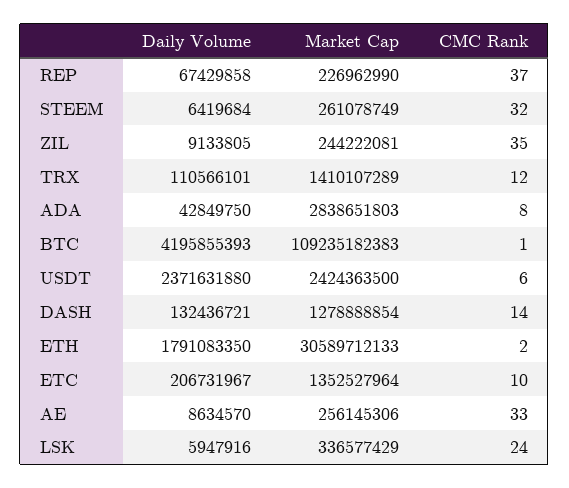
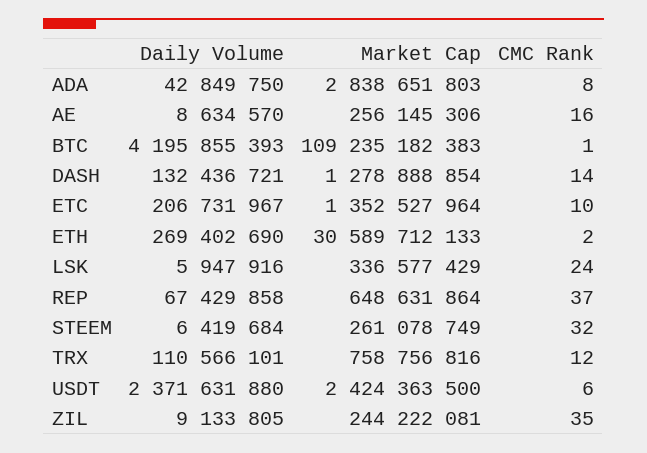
  {
    "Daily Volume": {
      "REP": 67429858,
      "STEEM": 6419684,
      "ZIL": 9133805,
      "TRX": 110566101,
      "ADA": 42849750,
      "BTC": 4195855393,
      "USDT": 2371631880,
      "DASH": 132436721,
-     "ETH": 1791083350,
+     "ETH": 269402690,
      "ETC": 206731967,
      "AE": 8634570,
      "LSK": 5947916
    },
    "Market Cap": {
-     "REP": 226962990,
+     "REP": 648631864,
      "STEEM": 261078749,
      "ZIL": 244222081,
-     "TRX": 1410107289,
+     "TRX": 758756816,
      "ADA": 2838651803,
      "BTC": 109235182383,
      "USDT": 2424363500,
      "DASH": 1278888854,
      "ETH": 30589712133,
      "ETC": 1352527964,
      "AE": 256145306,
      "LSK": 336577429
    },
    "CMC Rank": {
      "REP": 37,
      "STEEM": 32,
      "ZIL": 35,
      "TRX": 12,
      "ADA": 8,
      "BTC": 1,
      "USDT": 6,
      "DASH": 14,
      "ETH": 2,
      "ETC": 10,
-     "AE": 33,
+     "AE": 16,
      "LSK": 24
    }
  }

